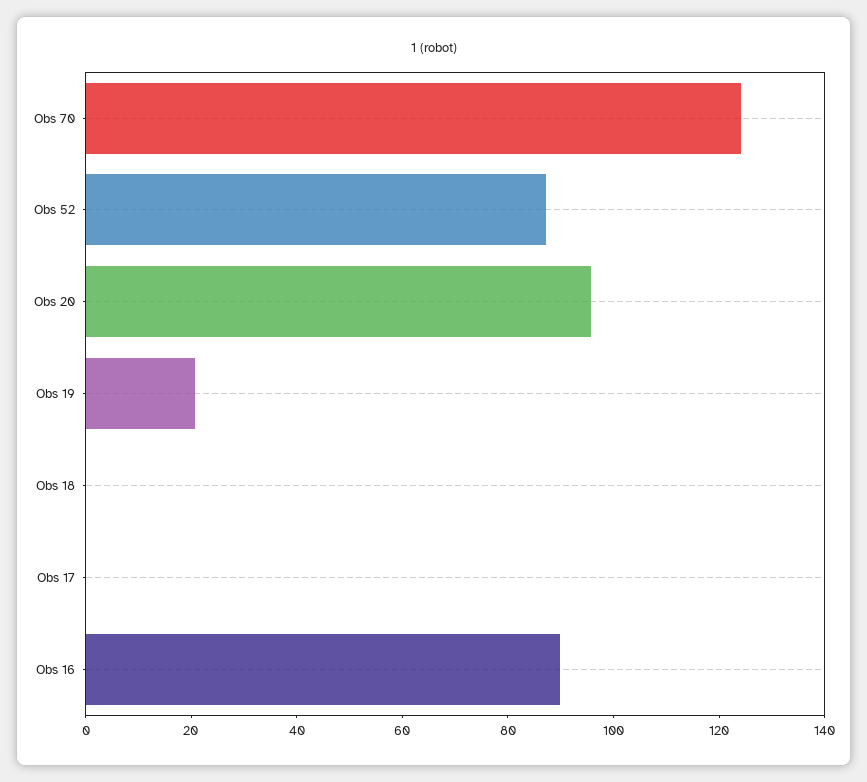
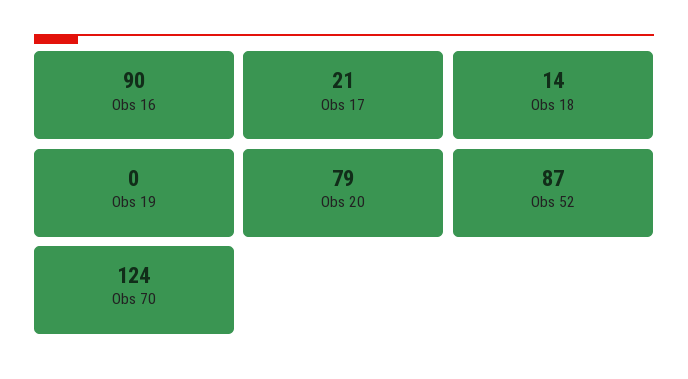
  {
    "Obs 70": 124,
    "Obs 52": 87,
-   "Obs 20": 95,
+   "Obs 20": 79,
-   "Obs 19": 20,
+   "Obs 19": 0,
-   "Obs 18": 0,
+   "Obs 18": 14,
-   "Obs 17": 0,
+   "Obs 17": 21,
    "Obs 16": 90
  }

